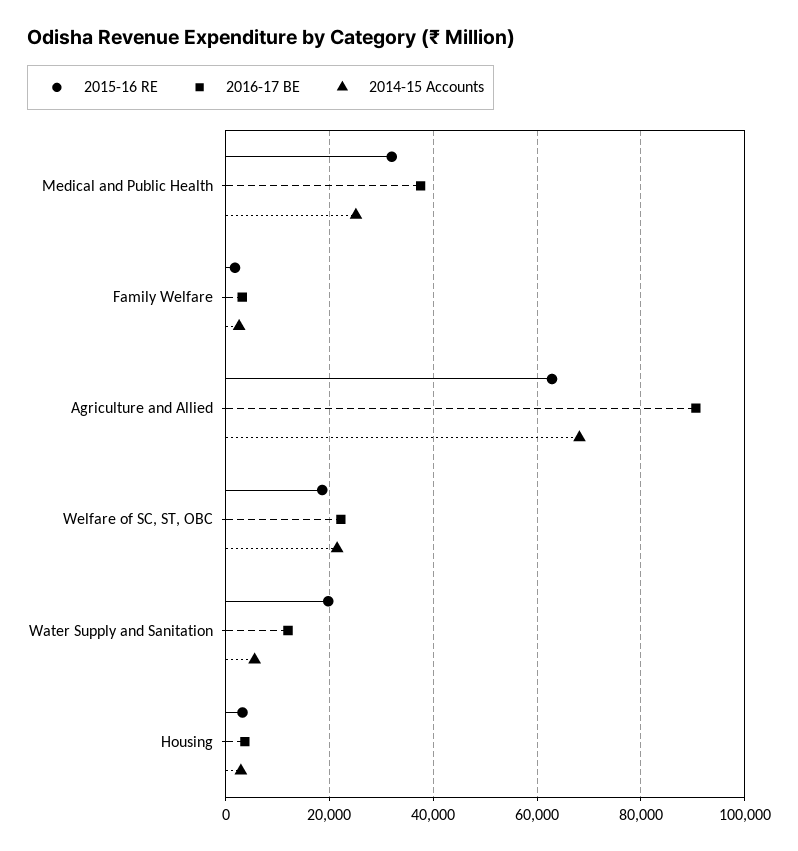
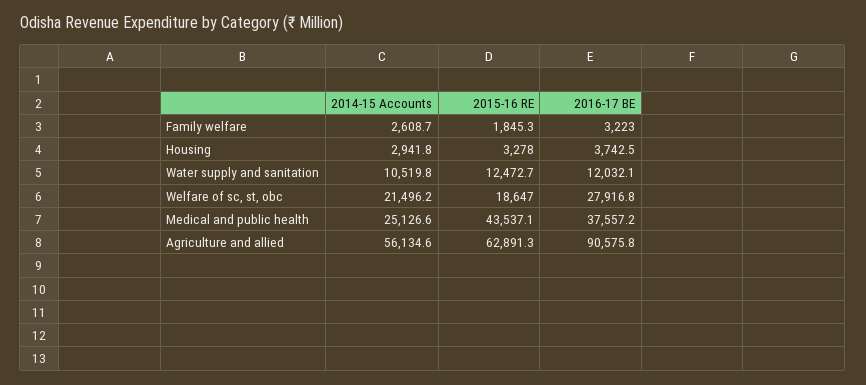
  {
    "2015-16 RE": {
-     "Medical and Public Health": 32000,
+     "Medical and Public Health": 43537.1,
      "Family Welfare": 1845.3,
      "Agriculture and Allied": 62891.3,
      "Welfare of SC, ST, OBC": 18647,
-     "Water Supply and Sanitation": 20000,
+     "Water Supply and Sanitation": 12472.7,
      "Housing": 3278
    },
    "2016-17 BE": {
      "Medical and Public Health": 37557.2,
      "Family Welfare": 3223,
      "Agriculture and Allied": 90575.8,
-     "Welfare of SC, ST, OBC": 22000,
+     "Welfare of SC, ST, OBC": 27916.8,
      "Water Supply and Sanitation": 12032.1,
      "Housing": 3742.5
    },
    "2014-15 Accounts": {
      "Medical and Public Health": 25126.6,
      "Family Welfare": 2608.7,
-     "Agriculture and Allied": 68000,
+     "Agriculture and Allied": 56134.6,
      "Welfare of SC, ST, OBC": 21496.2,
-     "Water Supply and Sanitation": 6000,
+     "Water Supply and Sanitation": 10519.8,
      "Housing": 2941.8
    }
  }

